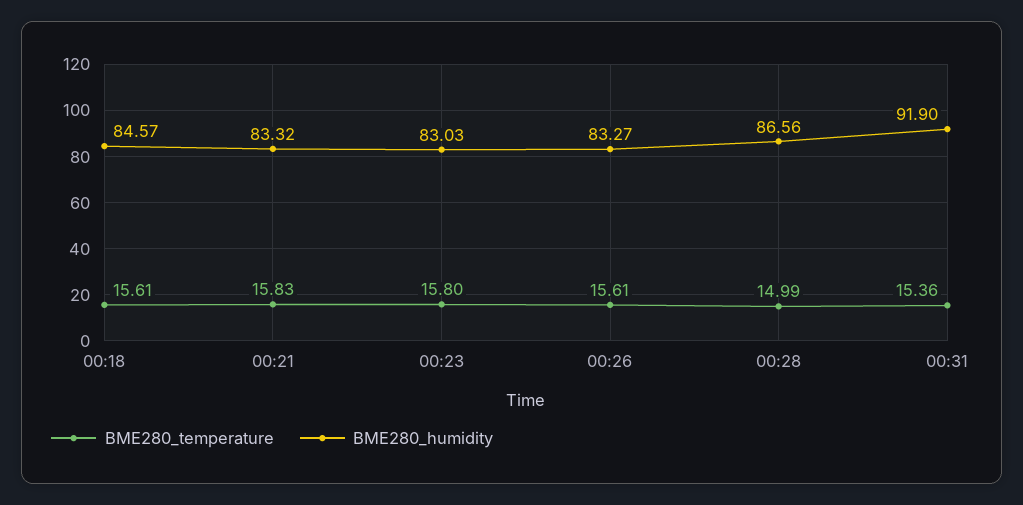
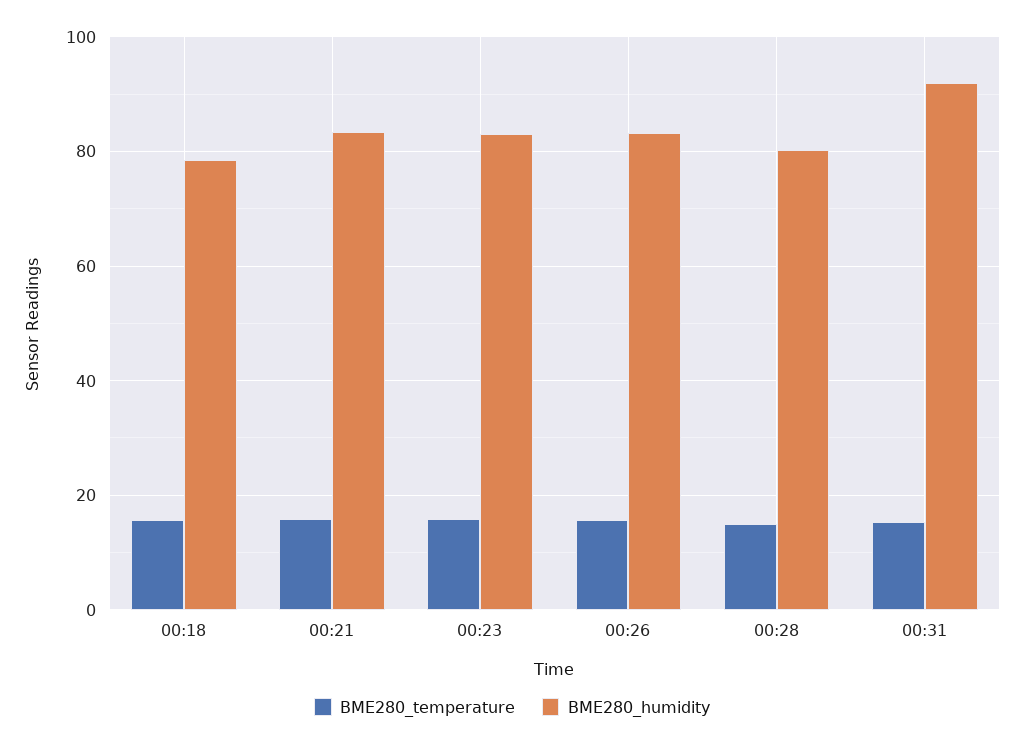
  {
    "BME280_temperature": {
      "00:18": 15.61,
      "00:21": 15.83,
      "00:23": 15.8,
      "00:26": 15.61,
      "00:28": 14.99,
      "00:31": 15.36
    },
    "BME280_humidity": {
-     "00:18": 84.57,
+     "00:18": 78,
      "00:21": 83.32,
      "00:23": 83.03,
      "00:26": 83.27,
-     "00:28": 86.56,
+     "00:28": 80,
      "00:31": 91.9
    }
  }

